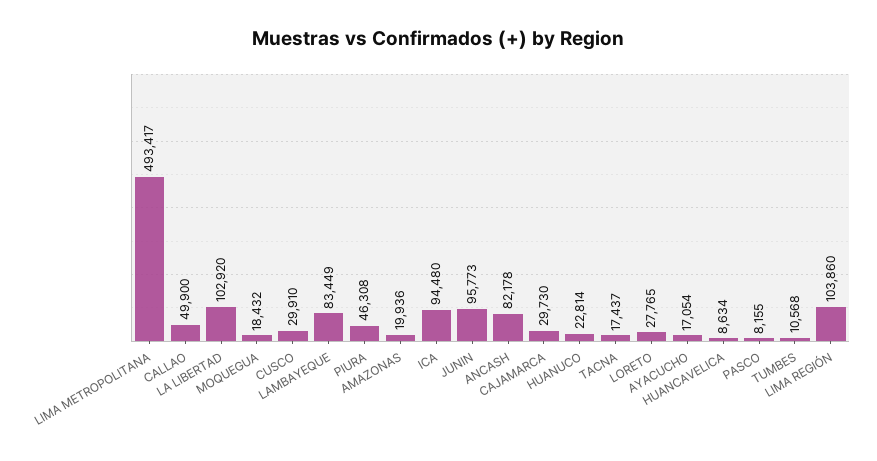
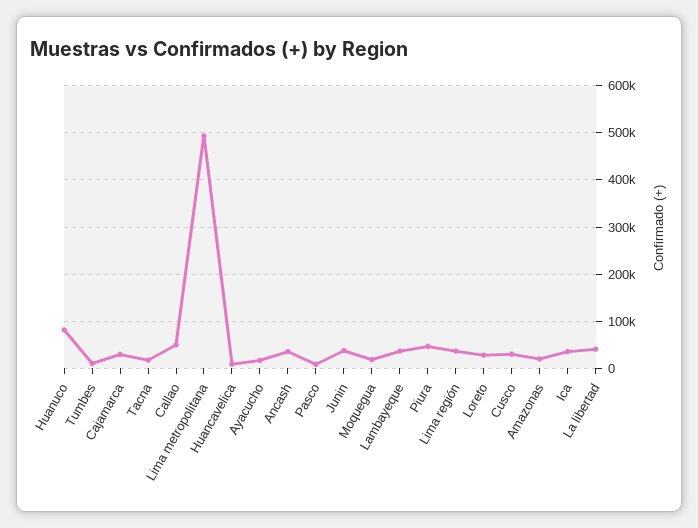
  {
    "LIMA METROPOLITANA": 493417,
    "CALLAO": 49900,
-   "LA LIBERTAD": 102920,
+   "LA LIBERTAD": 40000,
    "MOQUEGUA": 18432,
    "CUSCO": 29910,
-   "LAMBAYEQUE": 83449,
+   "LAMBAYEQUE": 40000,
    "PIURA": 46308,
    "AMAZONAS": 19936,
-   "ICA": 94480,
+   "ICA": 40000,
-   "JUNIN": 95773,
+   "JUNIN": 40000,
-   "ANCASH": 82178,
+   "ANCASH": 40000,
    "CAJAMARCA": 29730,
-   "HUANUCO": 22814,
+   "HUANUCO": 80000,
    "TACNA": 17437,
    "LORETO": 27765,
    "AYACUCHO": 17054,
    "HUANCAVELICA": 8634,
    "PASCO": 8155,
    "TUMBES": 10568,
-   "LIMA REGIÓN": 103860
+   "LIMA REGIÓN": 40000
  }

